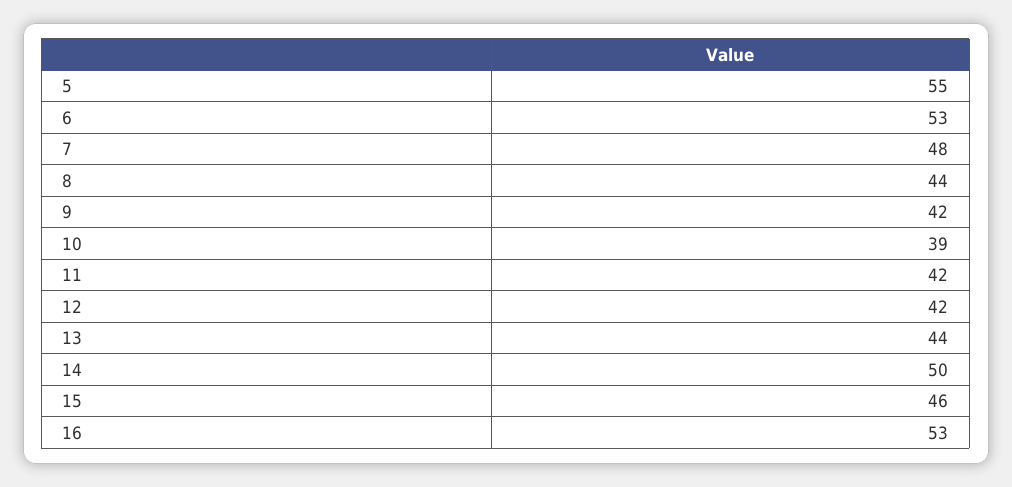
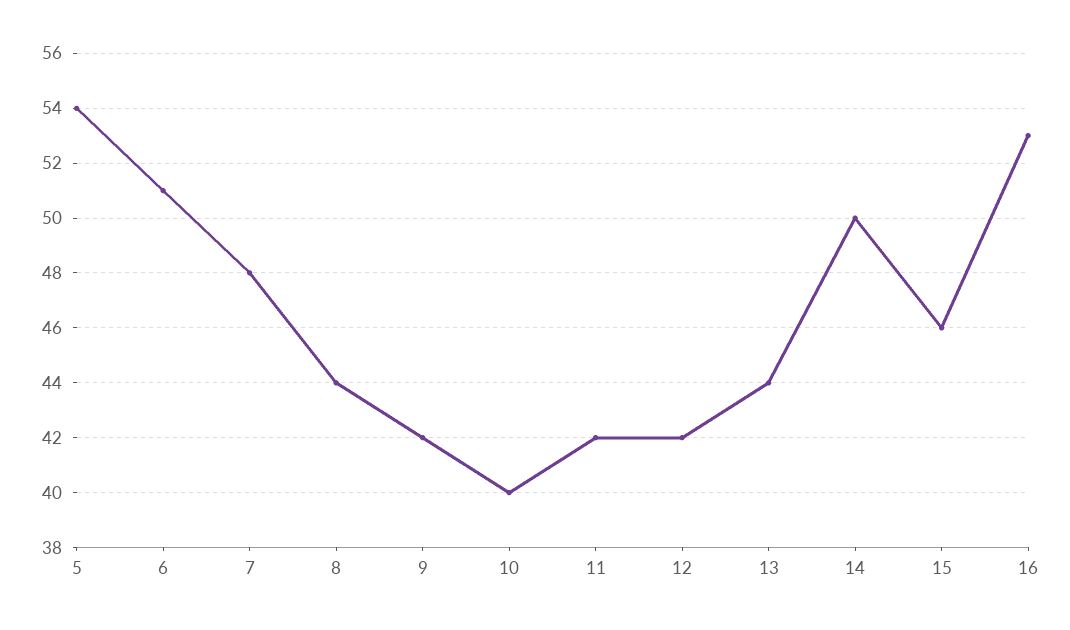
  {
-   "5": 55,
+   "5": 54,
-   "6": 53,
+   "6": 51,
    "7": 48,
    "8": 44,
    "9": 42,
-   "10": 39,
+   "10": 40,
    "11": 42,
    "12": 42,
    "13": 44,
    "14": 50,
    "15": 46,
    "16": 53
  }

